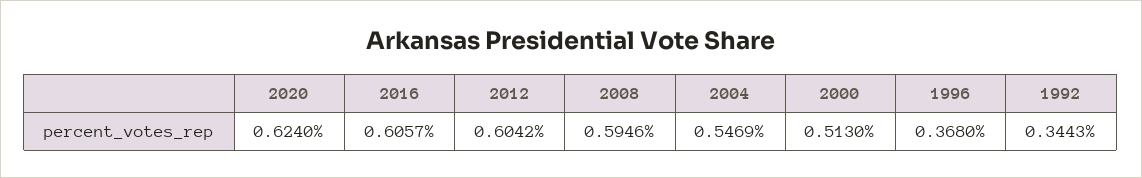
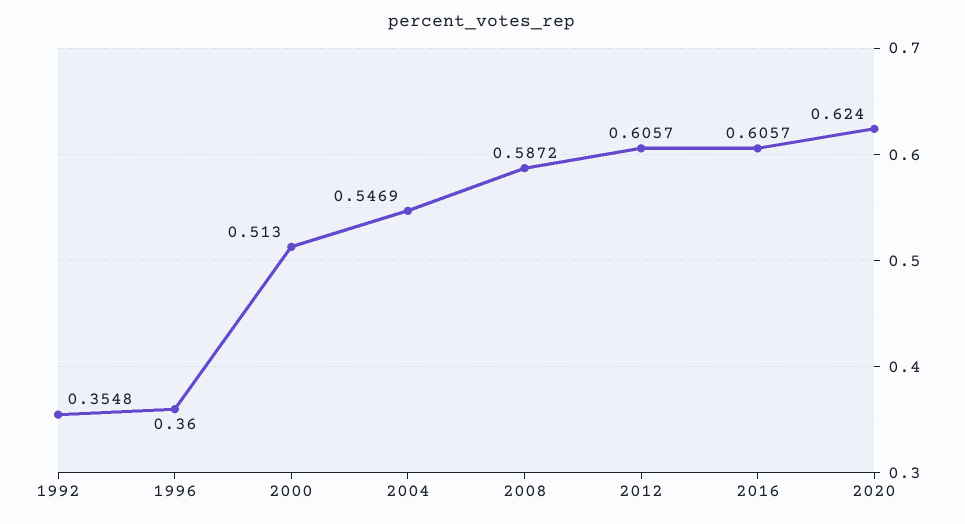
  {
    "2020": 0.624,
    "2016": 0.6057,
-   "2012": 0.6042,
+   "2012": 0.6057,
-   "2008": 0.5946,
+   "2008": 0.5872,
    "2004": 0.5469,
    "2000": 0.513,
-   "1996": 0.368,
+   "1996": 0.36,
-   "1992": 0.3443
+   "1992": 0.3548
  }

